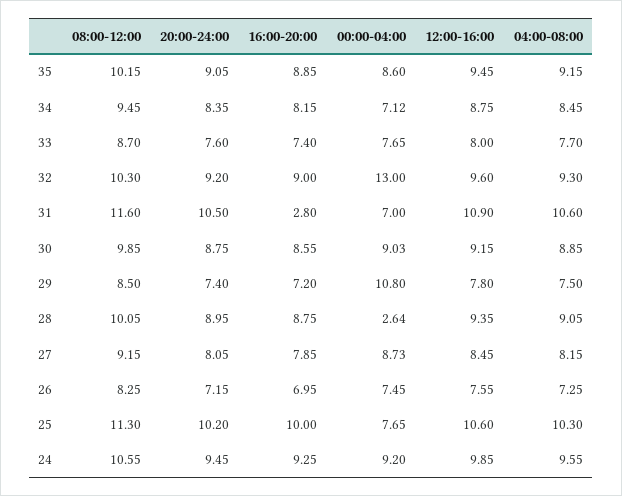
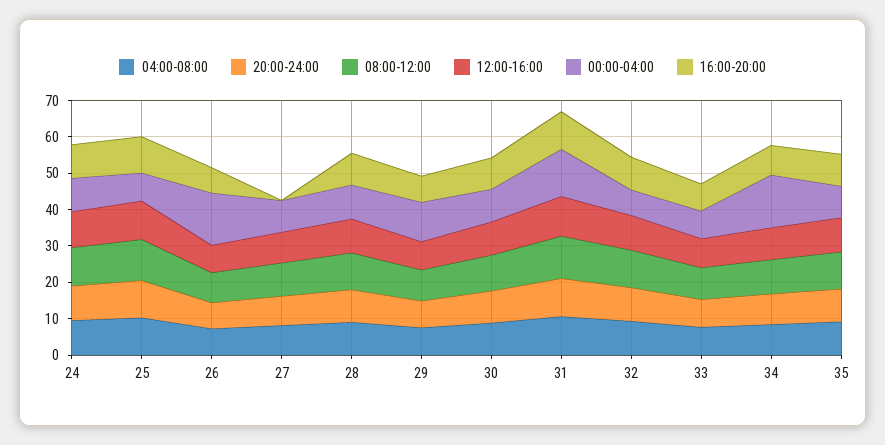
  {
    "08:00-12:00": {
      "35": 10.15,
      "34": 9.45,
      "33": 8.7,
      "32": 10.3,
      "31": 11.6,
      "30": 9.85,
      "29": 8.5,
      "28": 10.05,
      "27": 9.15,
      "26": 8.25,
      "25": 11.3,
      "24": 10.55
    },
    "20:00-24:00": {
      "35": 9.05,
      "34": 8.35,
      "33": 7.6,
      "32": 9.2,
      "31": 10.5,
      "30": 8.75,
      "29": 7.4,
      "28": 8.95,
      "27": 8.05,
      "26": 7.15,
      "25": 10.2,
      "24": 9.45
    },
    "16:00-20:00": {
      "35": 8.85,
      "34": 8.15,
      "33": 7.4,
      "32": 9,
-     "31": 2.8,
+     "31": 10,
      "30": 8.55,
      "29": 7.2,
      "28": 8.75,
-     "27": 7.85,
+     "27": 0,
      "26": 6.95,
      "25": 10,
      "24": 9.25
    },
    "00:00-04:00": {
      "35": 8.6,
-     "34": 7.12,
+     "34": 15,
      "33": 7.65,
-     "32": 13,
+     "32": 7.5,
-     "31": 7,
+     "31": 12.5,
      "30": 9.03,
      "29": 10.8,
-     "28": 2.64,
+     "28": 10,
      "27": 8.73,
-     "26": 7.45,
+     "26": 15,
      "25": 7.65,
      "24": 9.2
    },
    "12:00-16:00": {
      "35": 9.45,
      "34": 8.75,
      "33": 8,
      "32": 9.6,
      "31": 10.9,
      "30": 9.15,
      "29": 7.8,
      "28": 9.35,
      "27": 8.45,
      "26": 7.55,
      "25": 10.6,
      "24": 9.85
    },
    "04:00-08:00": {
      "35": 9.15,
      "34": 8.45,
      "33": 7.7,
      "32": 9.3,
      "31": 10.6,
      "30": 8.85,
      "29": 7.5,
      "28": 9.05,
      "27": 8.15,
      "26": 7.25,
      "25": 10.3,
      "24": 9.55
    }
  }

